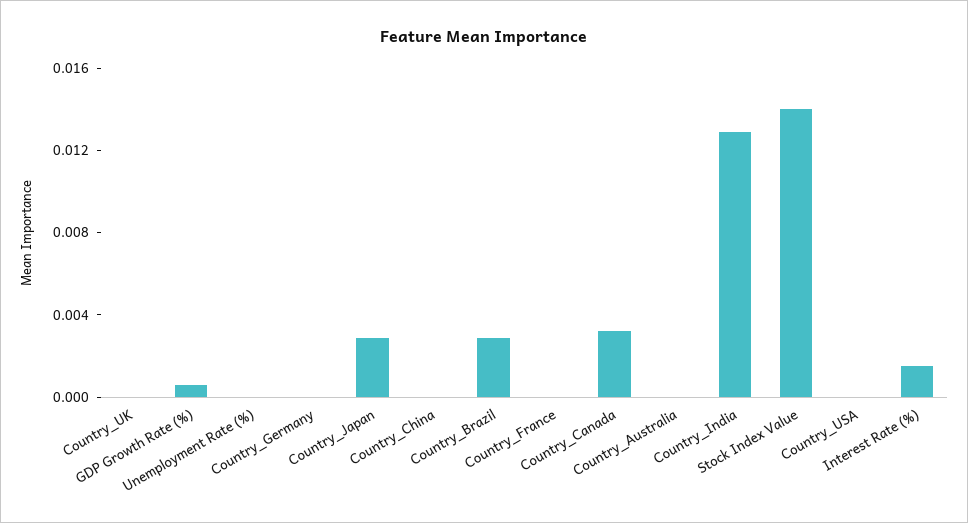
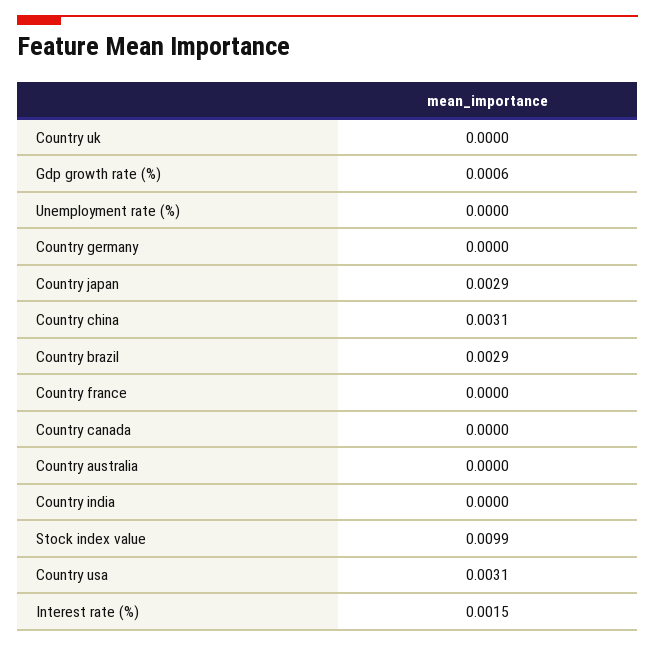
  {
    "Country_UK": 0,
    "GDP Growth Rate (%)": 0.0006,
    "Unemployment Rate (%)": 0,
    "Country_Germany": 0,
    "Country_Japan": 0.0029,
-   "Country_China": 0,
+   "Country_China": 0.0031,
    "Country_Brazil": 0.0029,
    "Country_France": 0,
-   "Country_Canada": 0.003,
+   "Country_Canada": 0,
    "Country_Australia": 0,
-   "Country_India": 0.013,
+   "Country_India": 0,
-   "Stock Index Value": 0.014,
+   "Stock Index Value": 0.0099,
-   "Country_USA": 0,
+   "Country_USA": 0.0031,
    "Interest Rate (%)": 0.0015
  }

